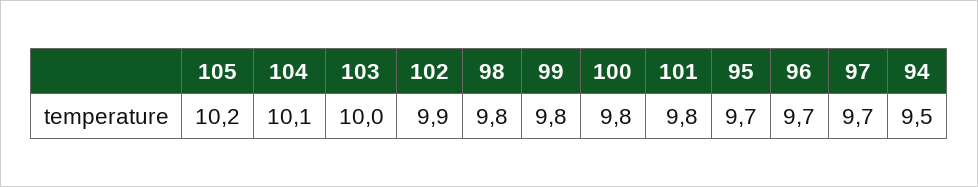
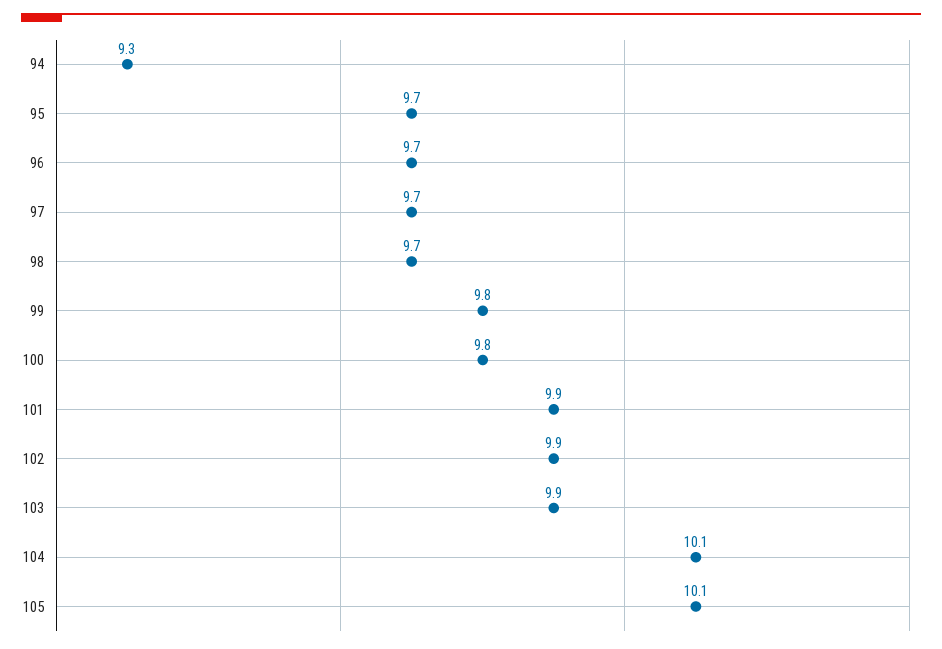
  {
-   "105": 10.2,
+   "105": 10.1,
    "104": 10.1,
-   "103": 10,
+   "103": 9.9,
    "102": 9.9,
-   "98": 9.8,
+   "98": 9.7,
    "99": 9.8,
    "100": 9.8,
-   "101": 9.8,
+   "101": 9.9,
    "95": 9.7,
    "96": 9.7,
    "97": 9.7,
-   "94": 9.5
+   "94": 9.3
  }

